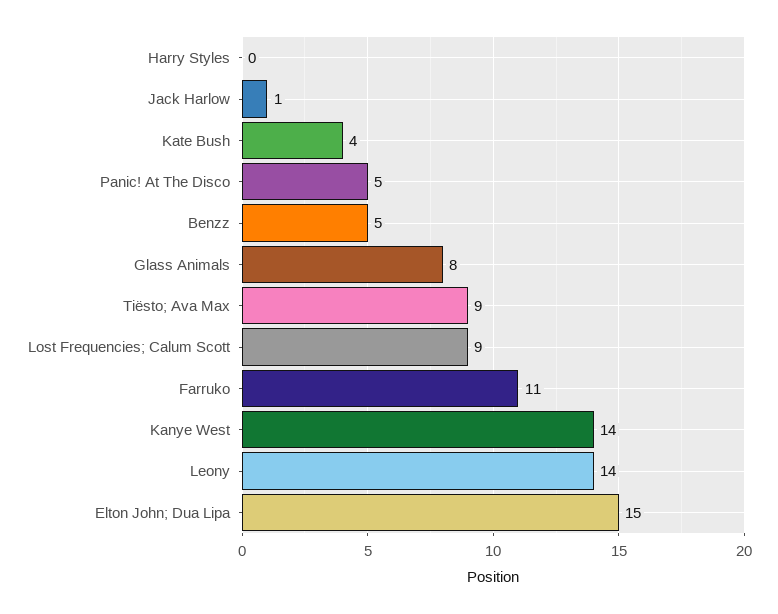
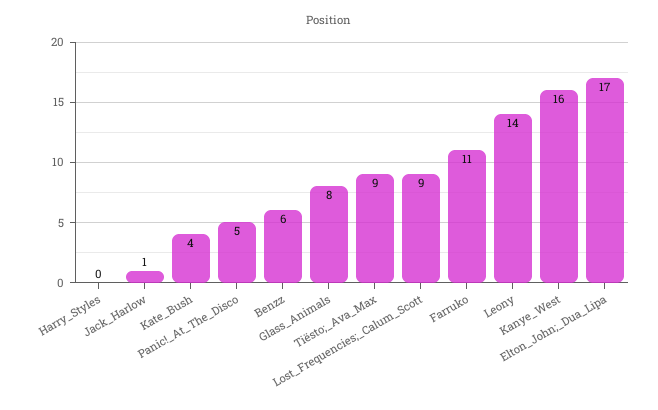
  {
    "Harry Styles": 0,
    "Jack Harlow": 1,
    "Kate Bush": 4,
    "Panic! At The Disco": 5,
-   "Benzz": 5,
+   "Benzz": 6,
    "Glass Animals": 8,
    "Tiësto; Ava Max": 9,
    "Lost Frequencies; Calum Scott": 9,
    "Farruko": 11,
-   "Kanye West": 14,
+   "Kanye West": 16,
    "Leony": 14,
-   "Elton John; Dua Lipa": 15
+   "Elton John; Dua Lipa": 17
  }

